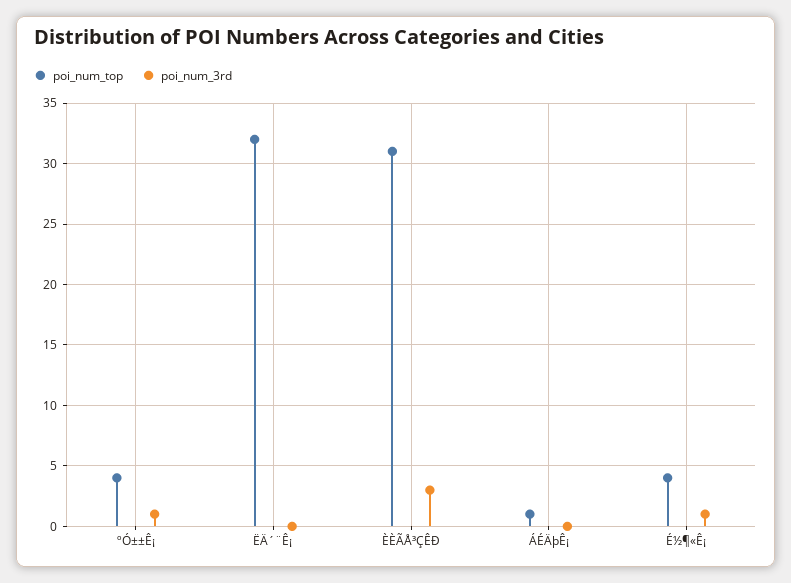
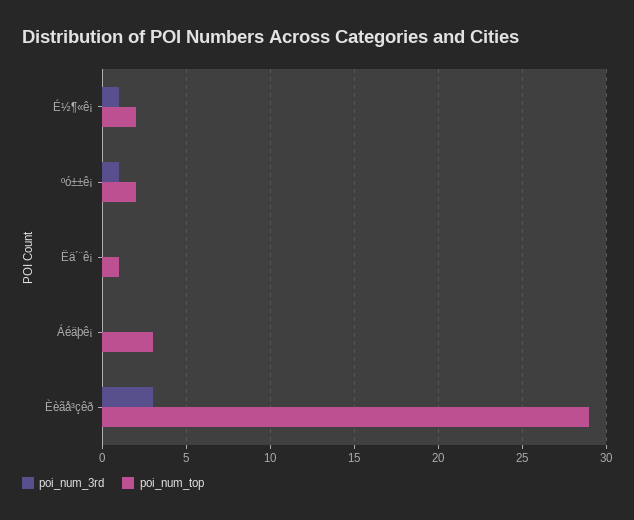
  {
    "poi_num_top": {
-     "ºÓ±±Ê¡": 4,
+     "ºÓ±±Ê¡": 2,
-     "ËÄ´¨Ê¡": 32,
+     "ËÄ´¨Ê¡": 1,
-     "ÈÈÃÅ³ÇÊÐ": 31,
+     "ÈÈÃÅ³ÇÊÐ": 29,
-     "ÁÉÄþÊ¡": 1,
+     "ÁÉÄþÊ¡": 3,
-     "É½¶«Ê¡": 4
+     "É½¶«Ê¡": 2
    },
    "poi_num_3rd": {
      "ºÓ±±Ê¡": 1,
      "ËÄ´¨Ê¡": 0,
      "ÈÈÃÅ³ÇÊÐ": 3,
      "ÁÉÄþÊ¡": 0,
      "É½¶«Ê¡": 1
    }
  }

